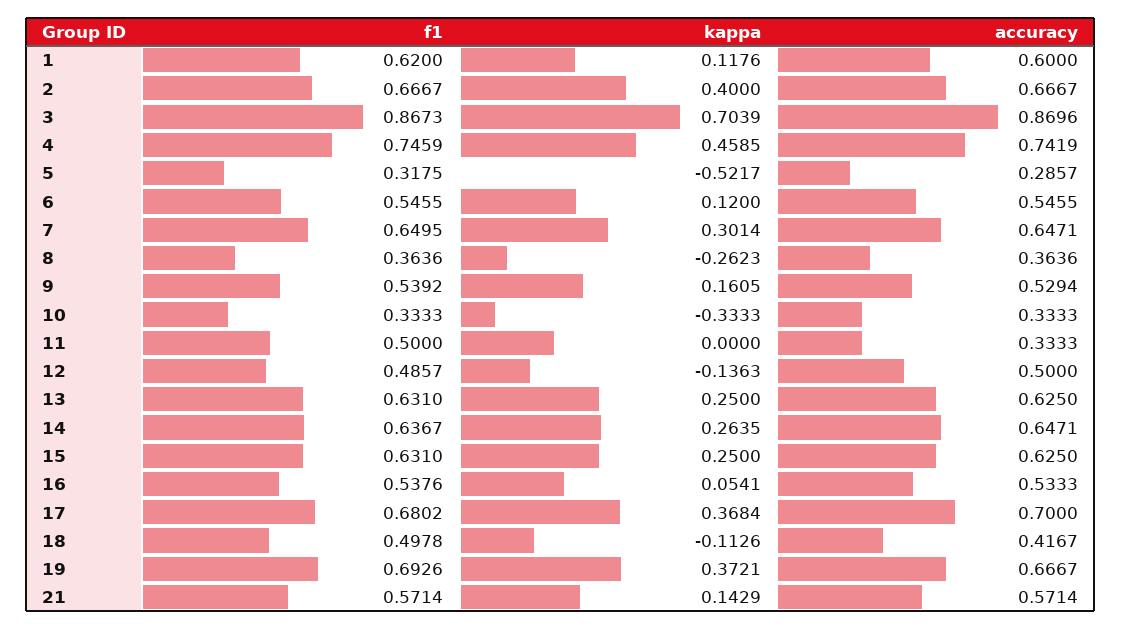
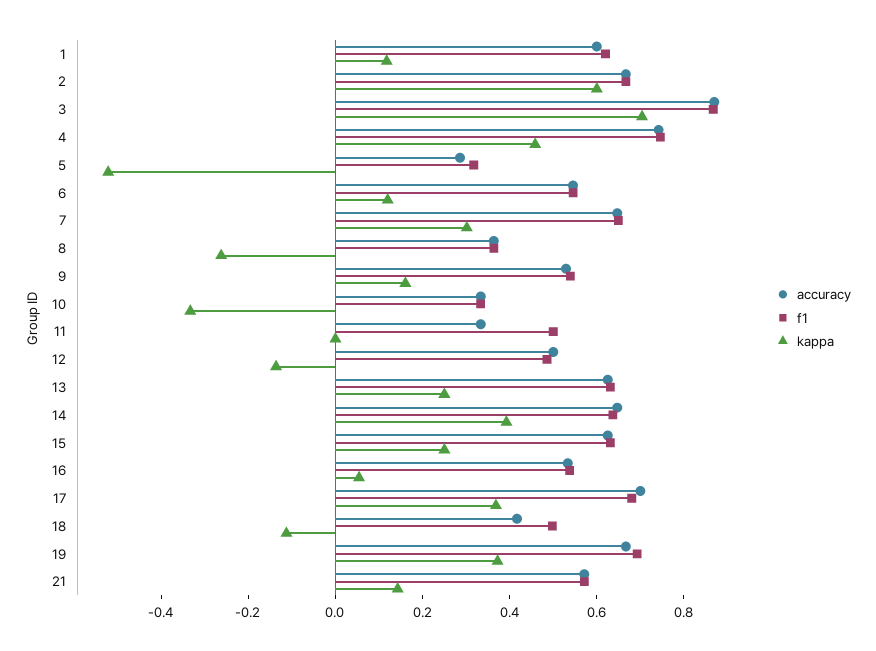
  {
    "f1": {
      "1": 0.62,
      "2": 0.6667,
      "3": 0.8673,
      "4": 0.7459,
      "5": 0.3175,
      "6": 0.5455,
      "7": 0.6495,
      "8": 0.3636,
      "9": 0.5392,
      "10": 0.3333,
      "11": 0.5,
      "12": 0.4857,
      "13": 0.631,
      "14": 0.6367,
      "15": 0.631,
      "16": 0.5376,
      "17": 0.6802,
      "18": 0.4978,
      "19": 0.6926,
      "21": 0.5714
    },
    "kappa": {
      "1": 0.1176,
-     "2": 0.4,
+     "2": 0.6,
      "3": 0.7039,
      "4": 0.4585,
      "5": -0.5217,
      "6": 0.12,
      "7": 0.3014,
      "8": -0.2623,
      "9": 0.1605,
      "10": -0.3333,
      "11": 0,
      "12": -0.1363,
      "13": 0.25,
-     "14": 0.2635,
+     "14": 0.4,
      "15": 0.25,
      "16": 0.0541,
      "17": 0.3684,
      "18": -0.1126,
      "19": 0.3721,
      "21": 0.1429
    },
    "accuracy": {
      "1": 0.6,
      "2": 0.6667,
      "3": 0.8696,
      "4": 0.7419,
      "5": 0.2857,
      "6": 0.5455,
      "7": 0.6471,
      "8": 0.3636,
      "9": 0.5294,
      "10": 0.3333,
      "11": 0.3333,
      "12": 0.5,
      "13": 0.625,
      "14": 0.6471,
      "15": 0.625,
      "16": 0.5333,
      "17": 0.7,
      "18": 0.4167,
      "19": 0.6667,
      "21": 0.5714
    }
  }

